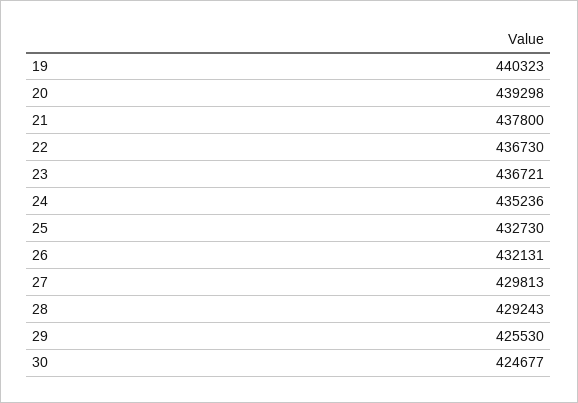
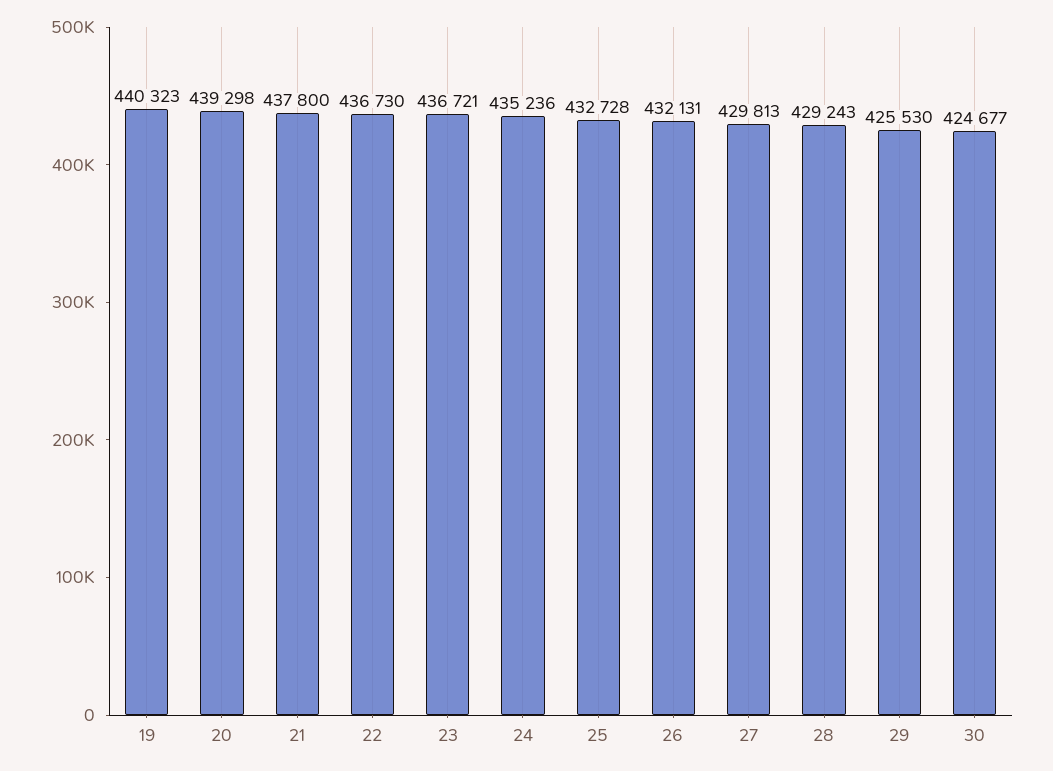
  {
    "19": 440323,
    "20": 439298,
    "21": 437800,
    "22": 436730,
    "23": 436721,
    "24": 435236,
-   "25": 432730,
+   "25": 432728,
    "26": 432131,
    "27": 429813,
    "28": 429243,
    "29": 425530,
    "30": 424677
  }

